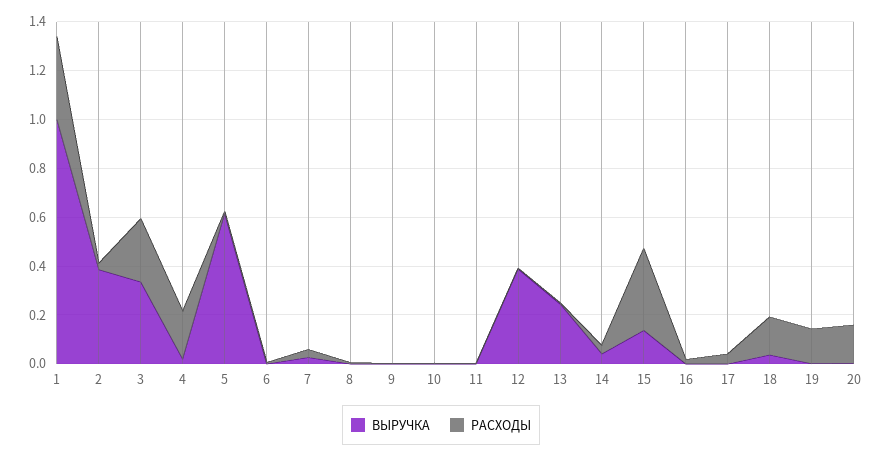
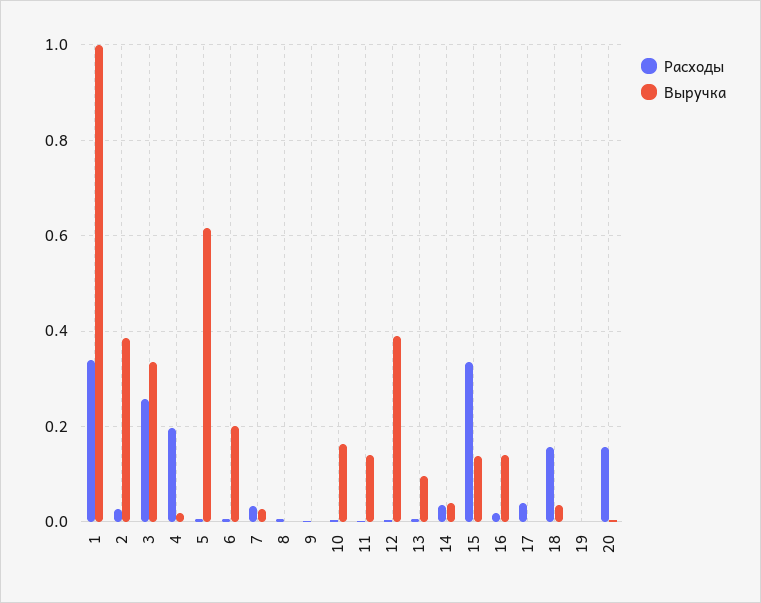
  {
    "ВЫРУЧКА": {
      "1": 1,
      "2": 0.38,
      "3": 0.34,
      "4": 0.02,
      "5": 0.62,
-     "6": 0,
+     "6": 0.2,
      "7": 0.02,
      "8": 0,
      "9": 0,
-     "10": 0,
+     "10": 0.16,
-     "11": 0,
+     "11": 0.14,
      "12": 0.38,
-     "13": 0.25,
+     "13": 0.1,
      "14": 0.04,
      "15": 0.14,
-     "16": 0,
+     "16": 0.14,
      "17": 0,
      "18": 0.04,
      "19": 0,
      "20": 0
    },
    "РАСХОДЫ": {
      "1": 0.34,
      "2": 0.02,
      "3": 0.26,
      "4": 0.2,
      "5": 0,
      "6": 0,
      "7": 0.04,
      "8": 0,
      "9": 0,
      "10": 0,
      "11": 0,
      "12": 0,
      "13": 0,
      "14": 0.04,
      "15": 0.34,
      "16": 0.02,
      "17": 0.04,
      "18": 0.16,
-     "19": 0.15,
+     "19": 0,
      "20": 0.16
    }
  }

